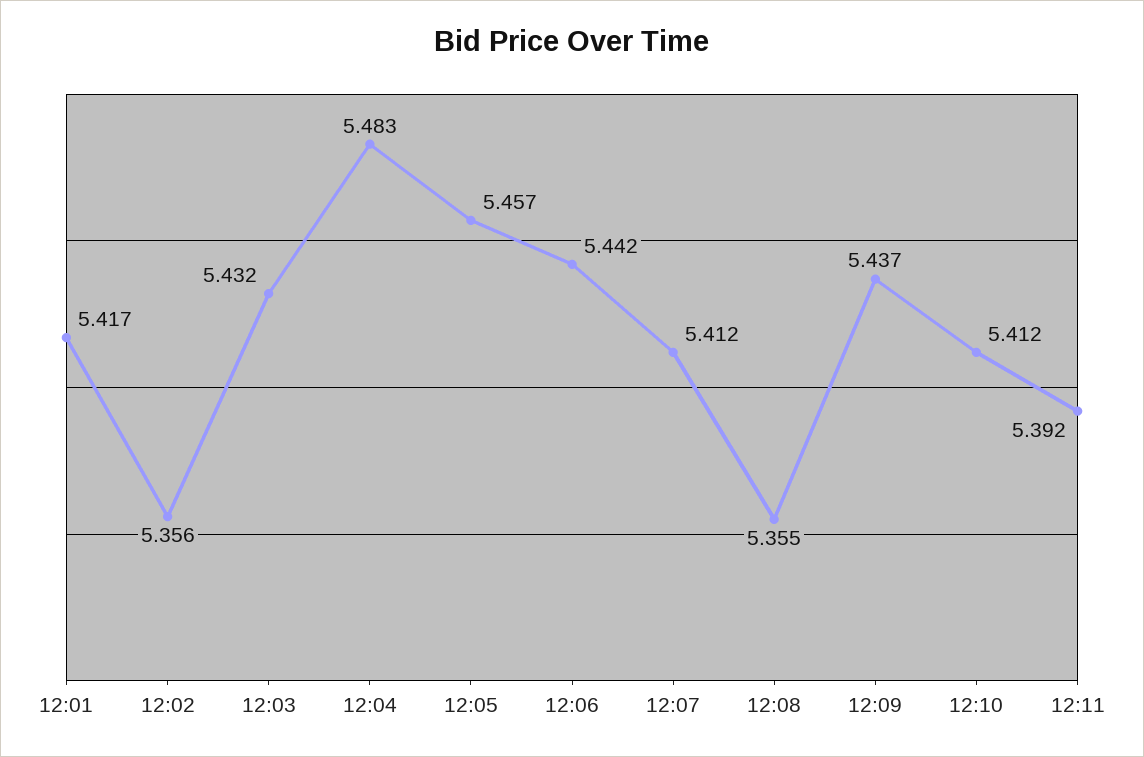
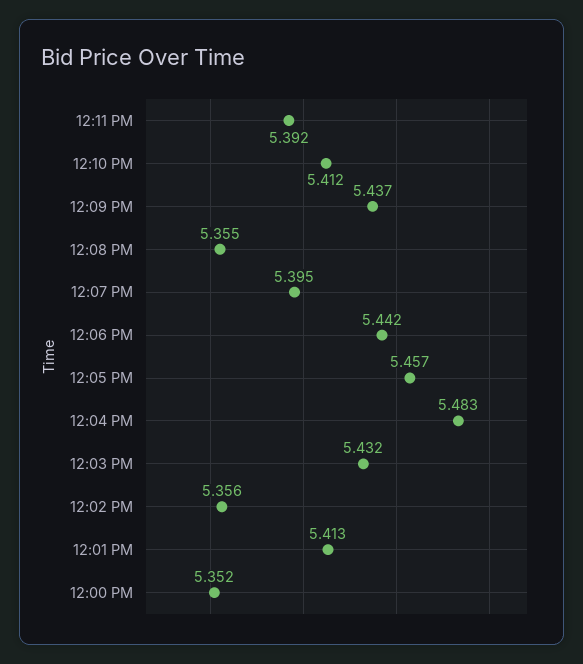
  {
-   "12:01": 5.417,
+   "12:01": 5.413,
    "12:02": 5.356,
    "12:03": 5.432,
    "12:04": 5.483,
    "12:05": 5.457,
    "12:06": 5.442,
-   "12:07": 5.412,
+   "12:07": 5.395,
    "12:08": 5.355,
    "12:09": 5.437,
    "12:10": 5.412,
-   "12:11": 5.392
+   "12:11": 5.392,
+   "12:00 PM": 5.352
  }

